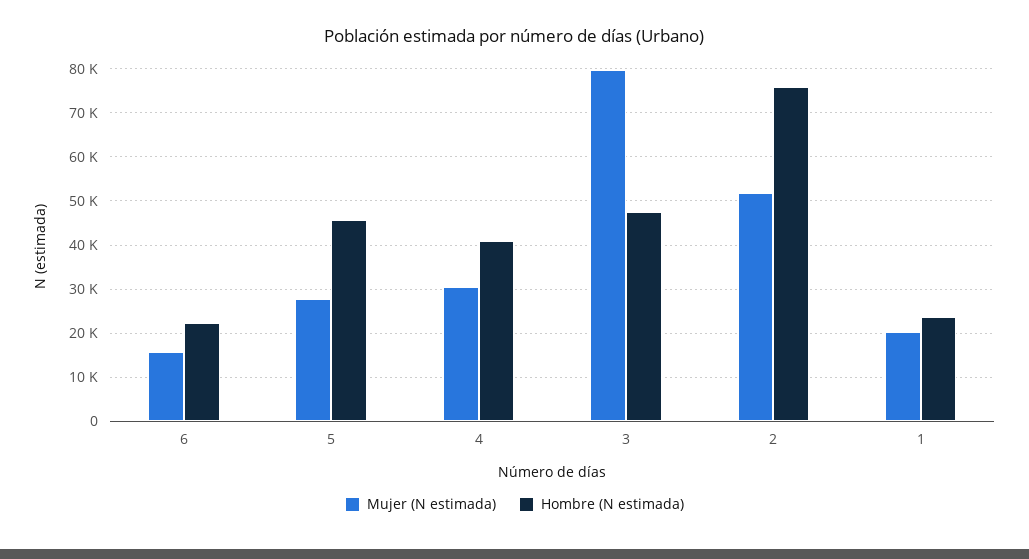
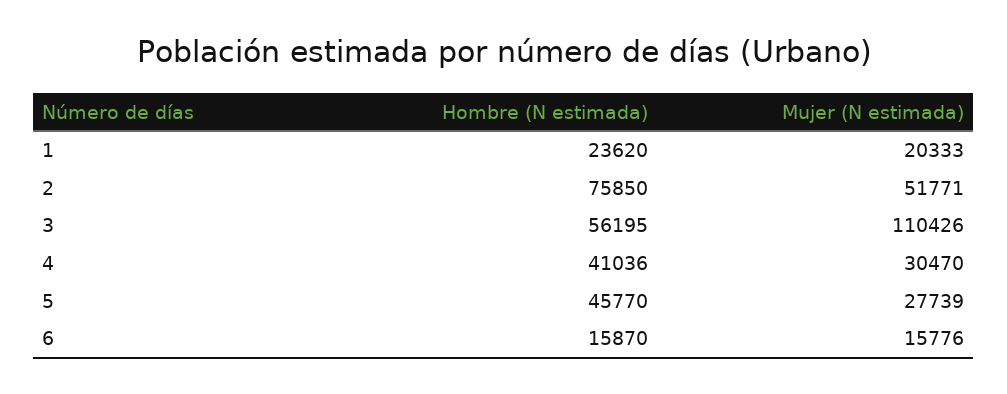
  {
    "Mujer (N estimada)": {
      "6": 15776,
      "5": 27739,
      "4": 30470,
-     "3": 80000,
+     "3": 110426,
      "2": 51771,
      "1": 20333
    },
    "Hombre (N estimada)": {
-     "6": 22000,
+     "6": 15870,
      "5": 45770,
      "4": 41036,
-     "3": 48000,
+     "3": 56195,
      "2": 75850,
      "1": 23620
    }
  }

